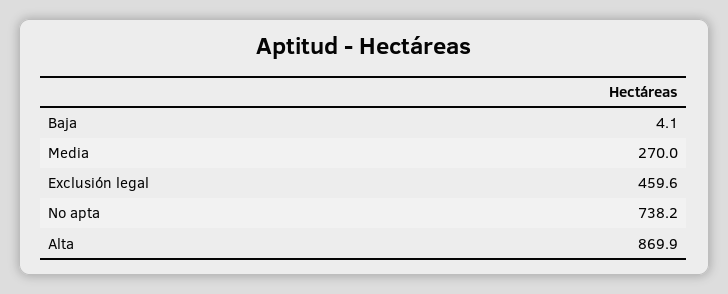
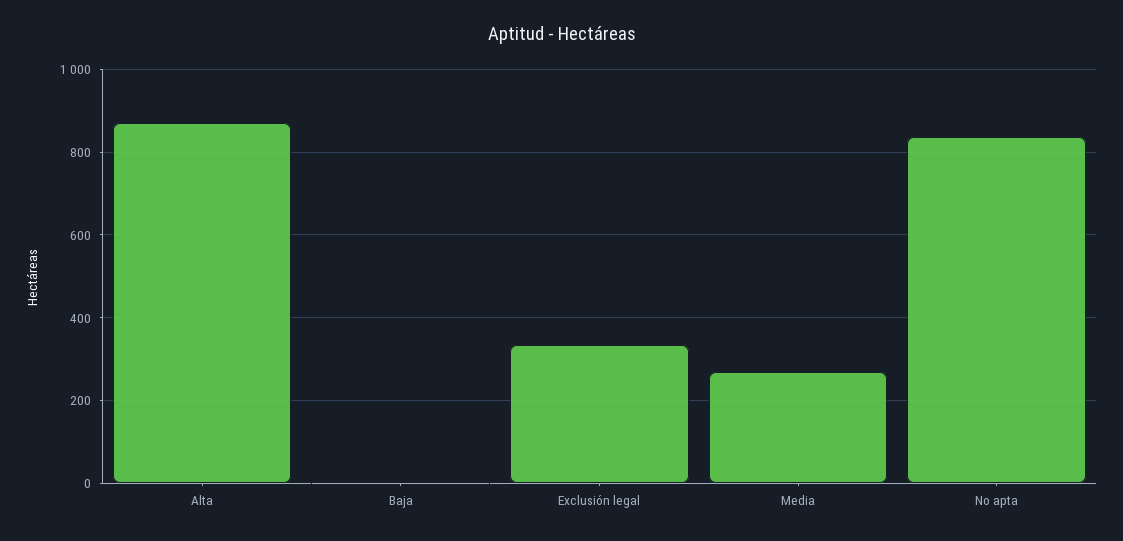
  {
    "Baja": 4.1,
    "Media": 270,
-   "Exclusión legal": 459.6,
+   "Exclusión legal": 340,
-   "No apta": 738.2,
+   "No apta": 840,
    "Alta": 869.9
  }

